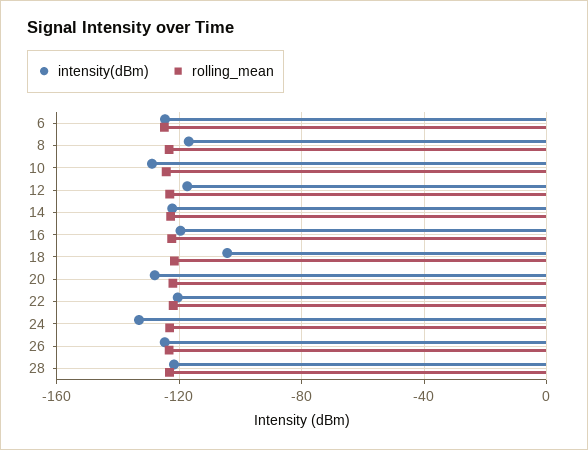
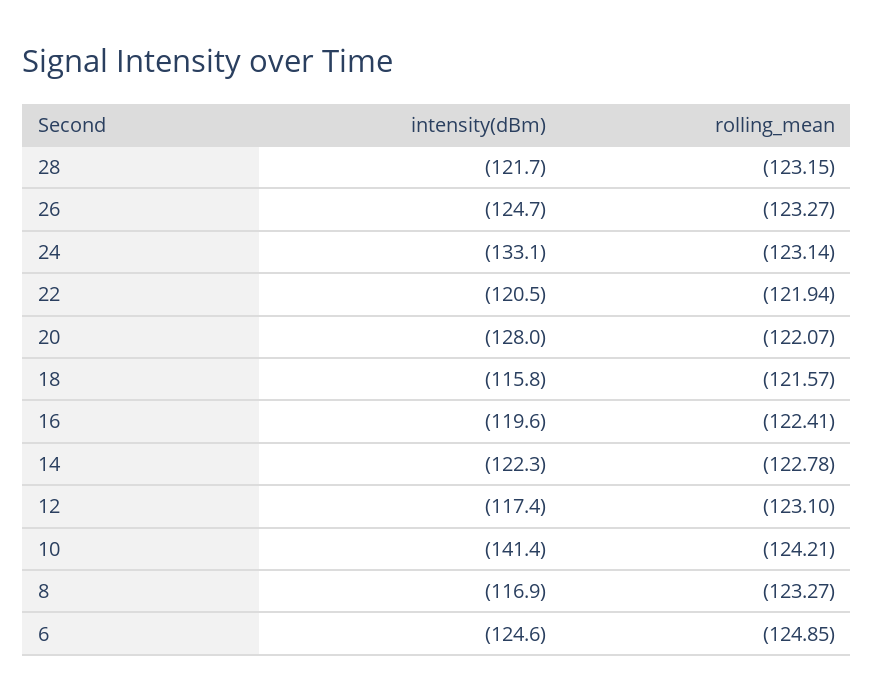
  {
    "intensity(dBm)": {
      "6": -124.6,
      "8": -116.9,
-     "10": -130,
+     "10": -141.4,
      "12": -117.4,
      "14": -122.3,
      "16": -119.6,
-     "18": -105,
+     "18": -115.8,
      "20": -128,
      "22": -120.5,
      "24": -133.1,
      "26": -124.7,
      "28": -121.7
    },
    "rolling_mean": {
      "6": -124.85,
      "8": -123.27,
      "10": -124.21,
      "12": -123.1,
      "14": -122.78,
      "16": -122.41,
      "18": -121.57,
      "20": -122.07,
      "22": -121.94,
      "24": -123.14,
      "26": -123.27,
      "28": -123.15
    }
  }

